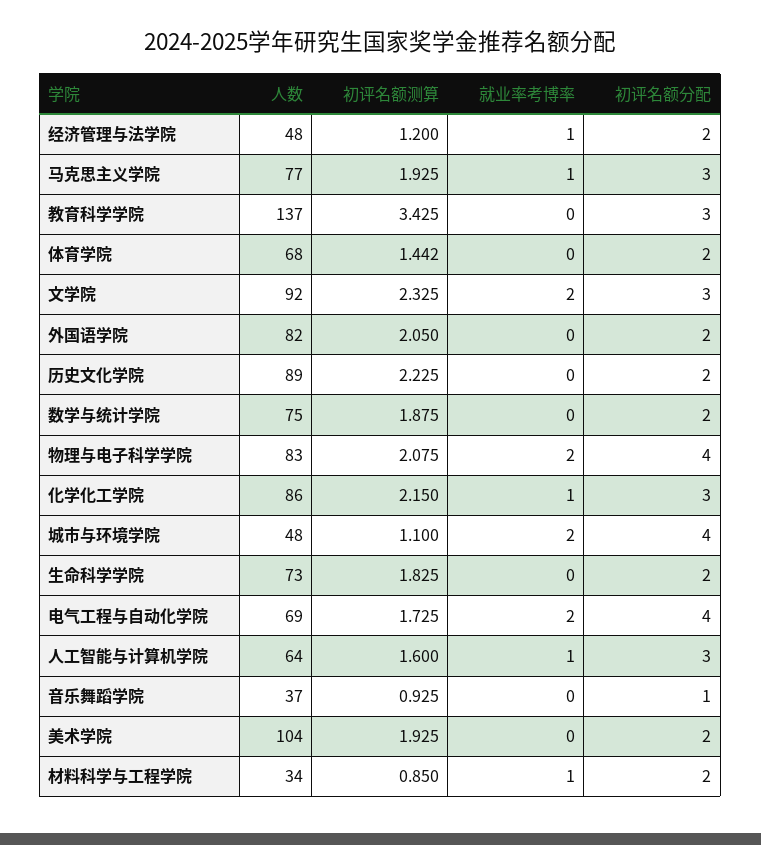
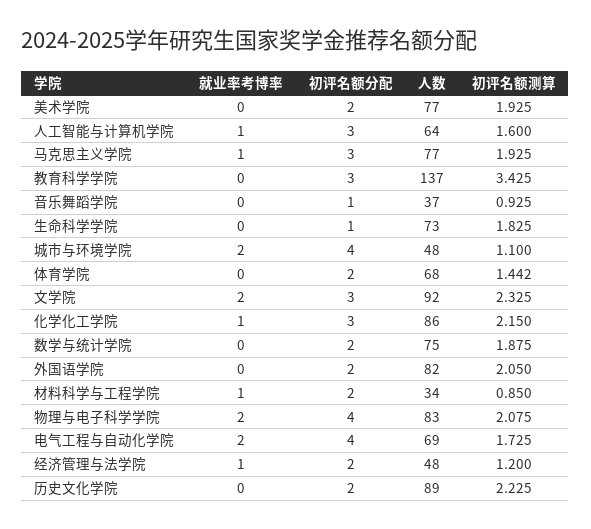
  {
    "人数": {
      "经济管理与法学院": 48,
      "马克思主义学院": 77,
      "教育科学学院": 137,
      "体育学院": 68,
      "文学院": 92,
      "外国语学院": 82,
      "历史文化学院": 89,
      "数学与统计学院": 75,
      "物理与电子科学学院": 83,
      "化学化工学院": 86,
      "城市与环境学院": 48,
      "生命科学学院": 73,
      "电气工程与自动化学院": 69,
      "人工智能与计算机学院": 64,
      "音乐舞蹈学院": 37,
-     "美术学院": 104,
+     "美术学院": 77,
      "材料科学与工程学院": 34
    },
    "初评名额测算": {
      "经济管理与法学院": 1.2,
      "马克思主义学院": 1.925,
      "教育科学学院": 3.425,
      "体育学院": 1.442,
      "文学院": 2.325,
      "外国语学院": 2.05,
      "历史文化学院": 2.225,
      "数学与统计学院": 1.875,
      "物理与电子科学学院": 2.075,
      "化学化工学院": 2.15,
      "城市与环境学院": 1.1,
      "生命科学学院": 1.825,
      "电气工程与自动化学院": 1.725,
      "人工智能与计算机学院": 1.6,
      "音乐舞蹈学院": 0.925,
      "美术学院": 1.925,
      "材料科学与工程学院": 0.85
    },
    "就业率考博率": {
      "经济管理与法学院": 1,
      "马克思主义学院": 1,
      "教育科学学院": 0,
      "体育学院": 0,
      "文学院": 2,
      "外国语学院": 0,
      "历史文化学院": 0,
      "数学与统计学院": 0,
      "物理与电子科学学院": 2,
      "化学化工学院": 1,
      "城市与环境学院": 2,
      "生命科学学院": 0,
      "电气工程与自动化学院": 2,
      "人工智能与计算机学院": 1,
      "音乐舞蹈学院": 0,
      "美术学院": 0,
      "材料科学与工程学院": 1
    },
    "初评名额分配": {
      "经济管理与法学院": 2,
      "马克思主义学院": 3,
      "教育科学学院": 3,
      "体育学院": 2,
      "文学院": 3,
      "外国语学院": 2,
      "历史文化学院": 2,
      "数学与统计学院": 2,
      "物理与电子科学学院": 4,
      "化学化工学院": 3,
      "城市与环境学院": 4,
-     "生命科学学院": 2,
+     "生命科学学院": 1,
      "电气工程与自动化学院": 4,
      "人工智能与计算机学院": 3,
      "音乐舞蹈学院": 1,
      "美术学院": 2,
      "材料科学与工程学院": 2
    }
  }

